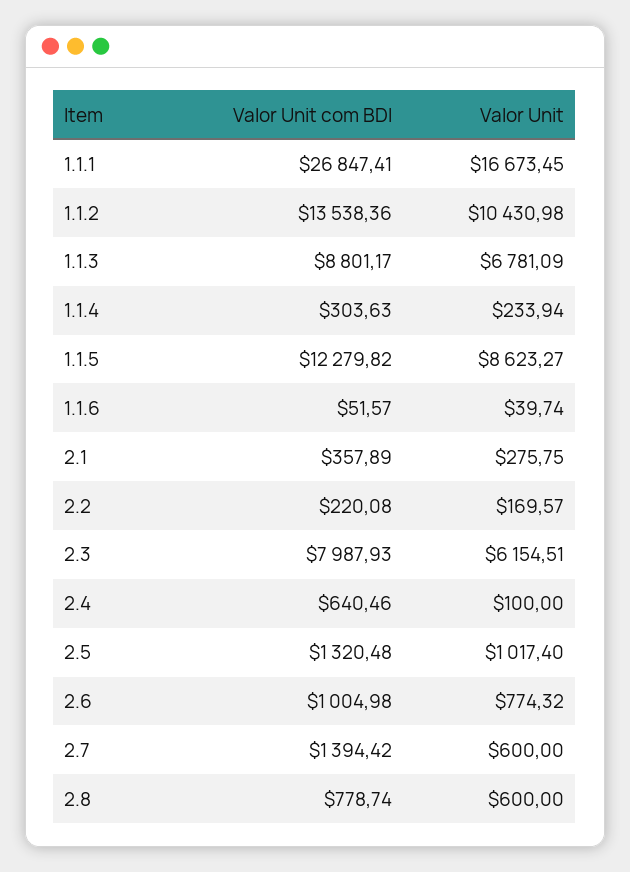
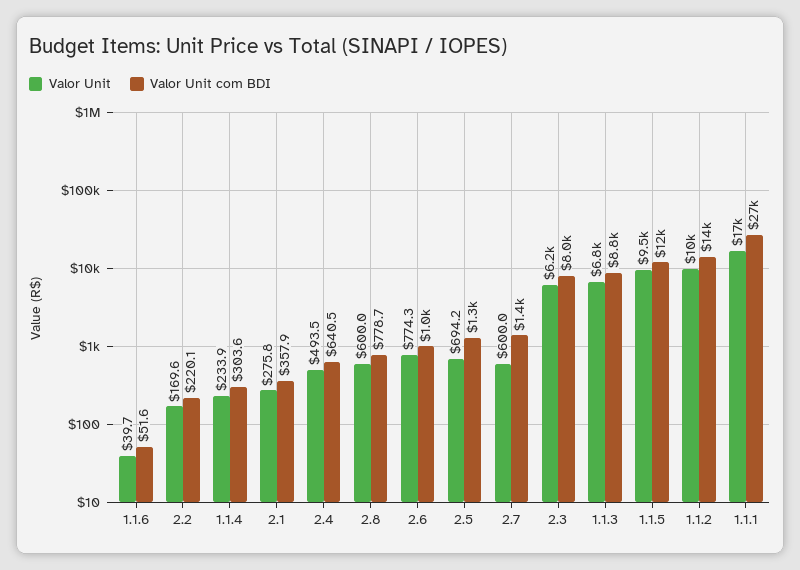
  {
    "Valor Unit com BDI": {
      "1.1.1": 26847.41,
      "1.1.2": 13538.36,
      "1.1.3": 8801.17,
      "1.1.4": 303.63,
      "1.1.5": 12279.82,
      "1.1.6": 51.57,
      "2.1": 357.89,
      "2.2": 220.08,
      "2.3": 7987.93,
      "2.4": 640.46,
      "2.5": 1320.48,
      "2.6": 1004.98,
      "2.7": 1394.42,
      "2.8": 778.74
    },
    "Valor Unit": {
      "1.1.1": 16673.45,
      "1.1.2": 10430.98,
      "1.1.3": 6781.09,
      "1.1.4": 233.94,
-     "1.1.5": 8623.27,
+     "1.1.5": 9500,
      "1.1.6": 39.74,
      "2.1": 275.75,
      "2.2": 169.57,
      "2.3": 6154.51,
-     "2.4": 100,
+     "2.4": 493.5,
-     "2.5": 1017.4,
+     "2.5": 694.2,
      "2.6": 774.32,
      "2.7": 600,
      "2.8": 600
    }
  }

